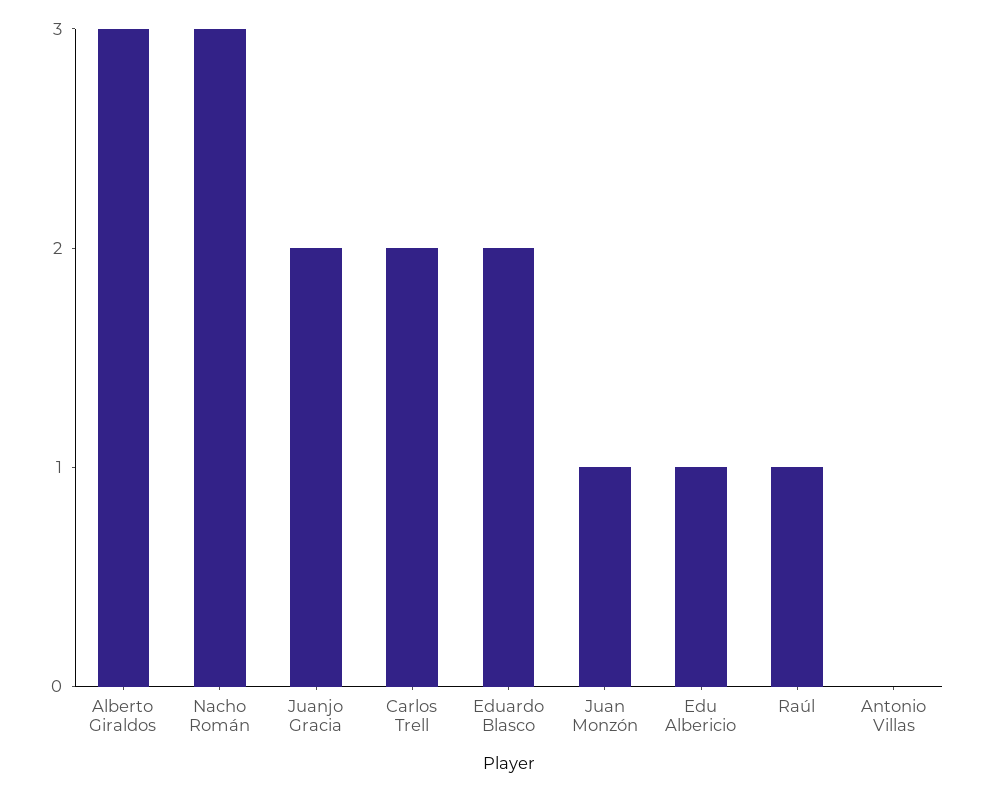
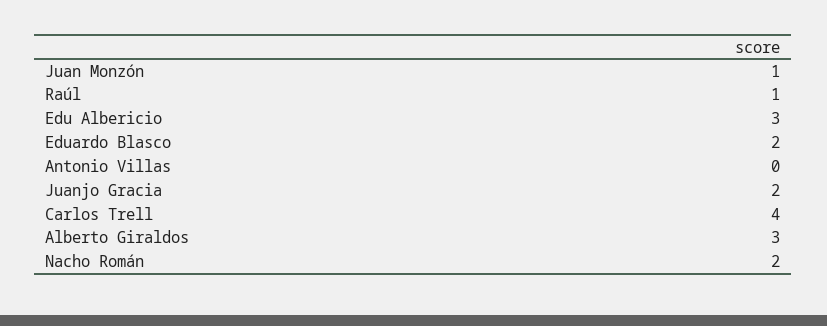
  {
    "Alberto Giraldos": 3,
-   "Nacho Román": 3,
+   "Nacho Román": 2,
    "Juanjo Gracia": 2,
-   "Carlos Trell": 2,
+   "Carlos Trell": 4,
    "Eduardo Blasco": 2,
    "Juan Monzón": 1,
-   "Edu Albericio": 1,
+   "Edu Albericio": 3,
    "Raúl": 1,
    "Antonio Villas": 0
  }

